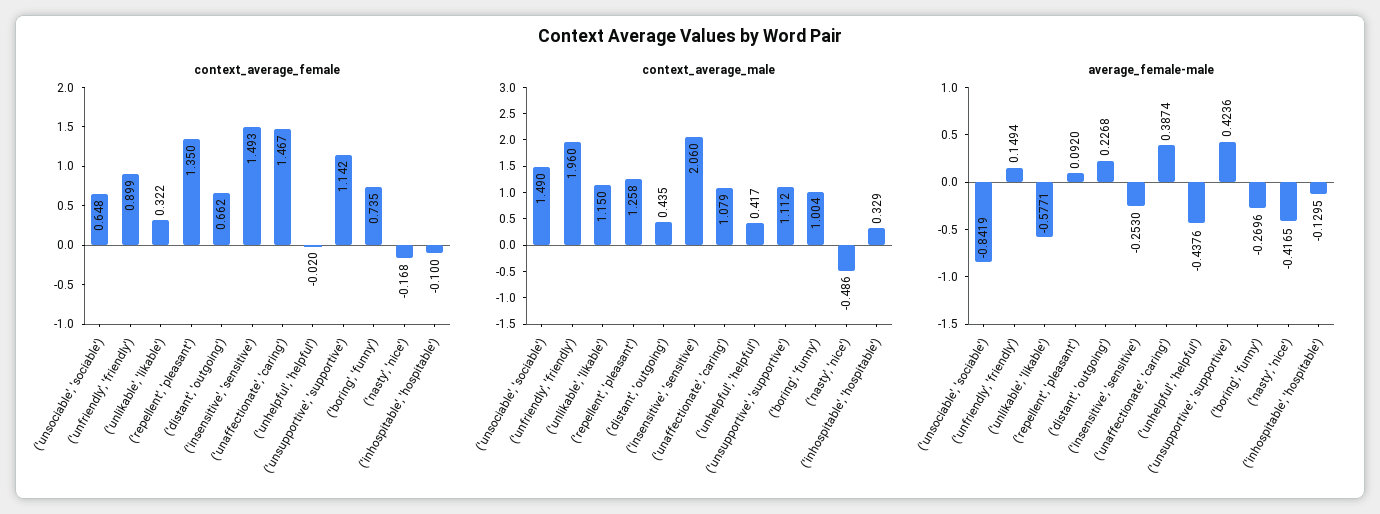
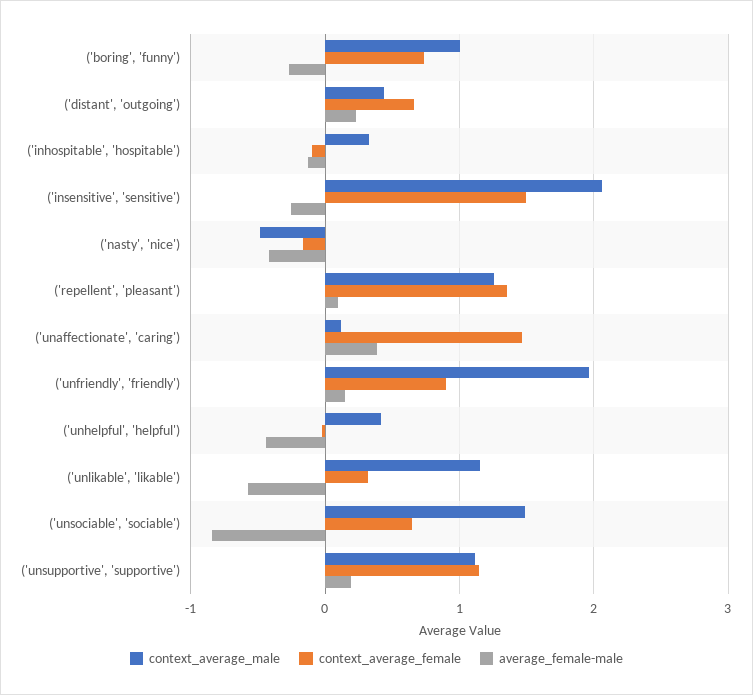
  {
    "context_average_female": {
      "('unsociable', 'sociable')": 0.648,
      "('unfriendly', 'friendly')": 0.899,
      "('unlikable', 'likable')": 0.322,
      "('repellent', 'pleasant')": 1.35,
      "('distant', 'outgoing')": 0.662,
      "('insensitive', 'sensitive')": 1.493,
      "('unaffectionate', 'caring')": 1.467,
      "('unhelpful', 'helpful')": -0.02,
      "('unsupportive', 'supportive')": 1.142,
      "('boring', 'funny')": 0.735,
      "('nasty', 'nice')": -0.168,
      "('inhospitable', 'hospitable')": -0.1
    },
    "context_average_male": {
      "('unsociable', 'sociable')": 1.49,
      "('unfriendly', 'friendly')": 1.96,
      "('unlikable', 'likable')": 1.15,
      "('repellent', 'pleasant')": 1.258,
      "('distant', 'outgoing')": 0.435,
      "('insensitive', 'sensitive')": 2.06,
-     "('unaffectionate', 'caring')": 1.079,
+     "('unaffectionate', 'caring')": 0.1,
      "('unhelpful', 'helpful')": 0.417,
      "('unsupportive', 'supportive')": 1.112,
      "('boring', 'funny')": 1.004,
      "('nasty', 'nice')": -0.486,
      "('inhospitable', 'hospitable')": 0.329
    },
    "average_female-male": {
      "('unsociable', 'sociable')": -0.8419,
      "('unfriendly', 'friendly')": 0.1494,
      "('unlikable', 'likable')": -0.5771,
      "('repellent', 'pleasant')": 0.092,
      "('distant', 'outgoing')": 0.2268,
      "('insensitive', 'sensitive')": -0.253,
      "('unaffectionate', 'caring')": 0.3874,
      "('unhelpful', 'helpful')": -0.4376,
-     "('unsupportive', 'supportive')": 0.4236,
+     "('unsupportive', 'supportive')": 0.2,
      "('boring', 'funny')": -0.2696,
      "('nasty', 'nice')": -0.4165,
      "('inhospitable', 'hospitable')": -0.1295
    }
  }

